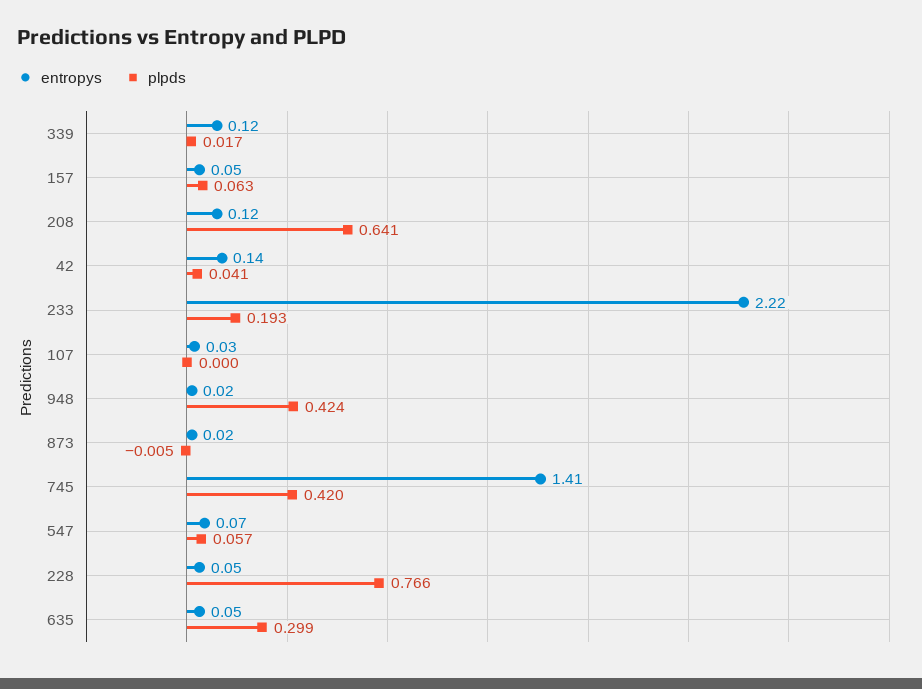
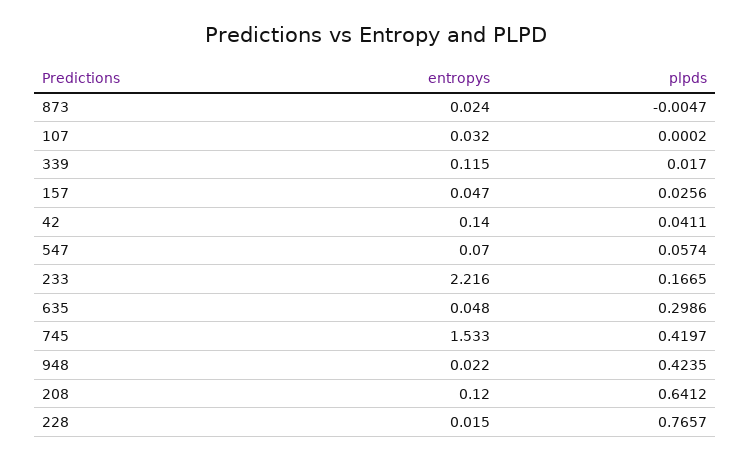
  {
    "entropys": {
      "339": 0.115,
      "157": 0.047,
      "208": 0.12,
      "42": 0.14,
      "233": 2.216,
      "107": 0.032,
      "948": 0.022,
      "873": 0.024,
-     "745": 1.41,
+     "745": 1.533,
      "547": 0.07,
-     "228": 0.05,
+     "228": 0.015,
      "635": 0.048
    },
    "plpds": {
      "339": 0.017,
-     "157": 0.063,
+     "157": 0.0256,
      "208": 0.6412,
      "42": 0.0411,
-     "233": 0.193,
+     "233": 0.1665,
      "107": 0.0002,
      "948": 0.4235,
      "873": -0.0047,
      "745": 0.4197,
      "547": 0.0574,
      "228": 0.7657,
      "635": 0.2986
    }
  }

